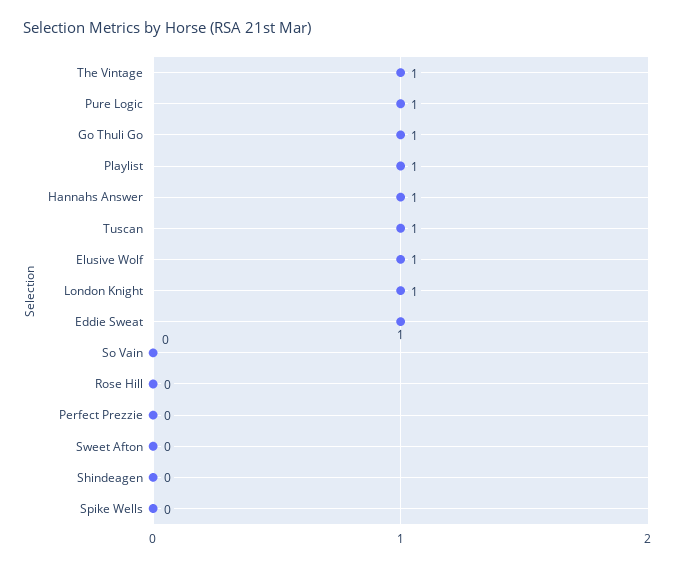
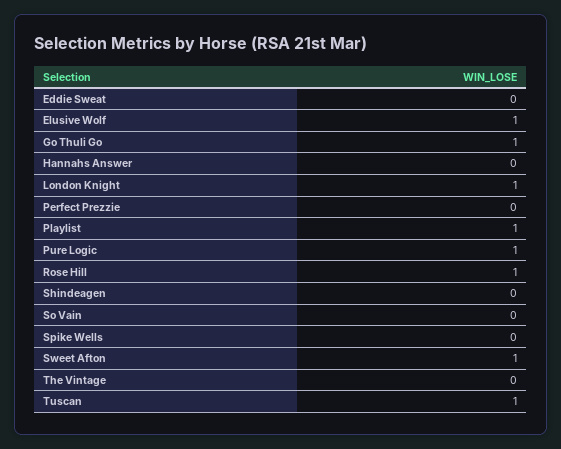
  {
-   "The Vintage": 1,
+   "The Vintage": 0,
    "Pure Logic": 1,
    "Go Thuli Go": 1,
    "Playlist": 1,
-   "Hannahs Answer": 1,
+   "Hannahs Answer": 0,
    "Tuscan": 1,
    "Elusive Wolf": 1,
    "London Knight": 1,
-   "Eddie Sweat": 1,
+   "Eddie Sweat": 0,
    "So Vain": 0,
-   "Rose Hill": 0,
+   "Rose Hill": 1,
    "Perfect Prezzie": 0,
-   "Sweet Afton": 0,
+   "Sweet Afton": 1,
    "Shindeagen": 0,
    "Spike Wells": 0
  }

